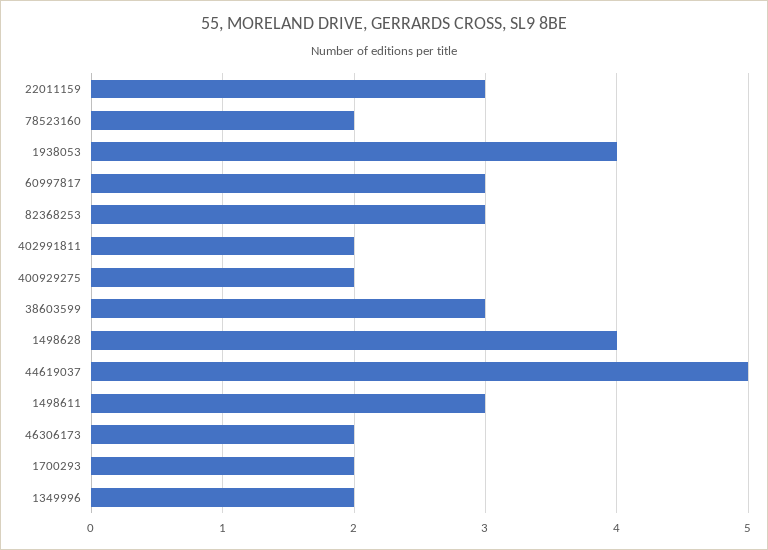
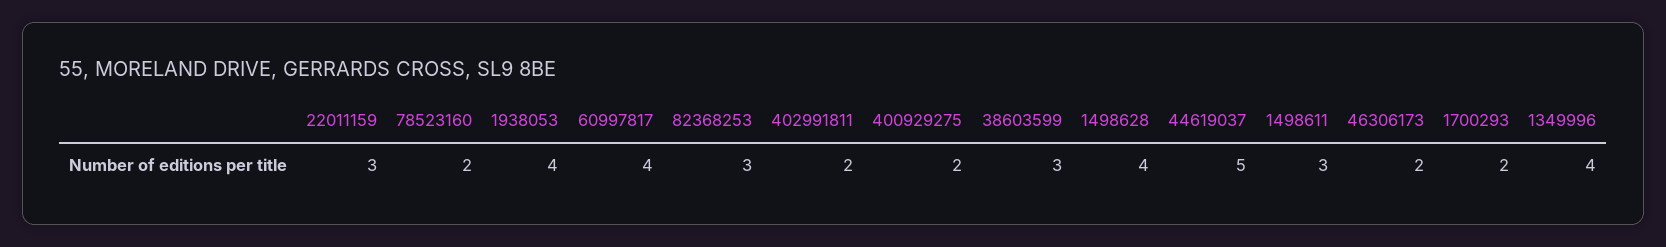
  {
    "22011159": 3,
    "78523160": 2,
    "1938053": 4,
-   "60997817": 3,
+   "60997817": 4,
    "82368253": 3,
    "402991811": 2,
    "400929275": 2,
    "38603599": 3,
    "1498628": 4,
    "44619037": 5,
    "1498611": 3,
    "46306173": 2,
    "1700293": 2,
-   "1349996": 2
+   "1349996": 4
  }

